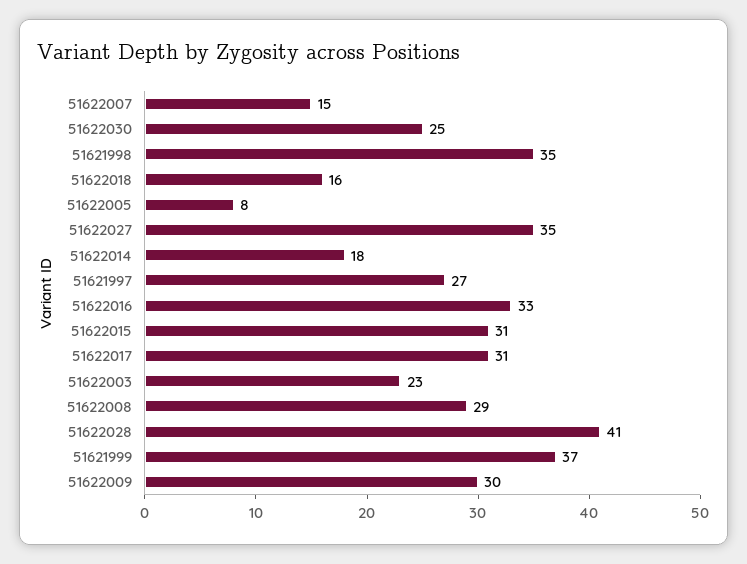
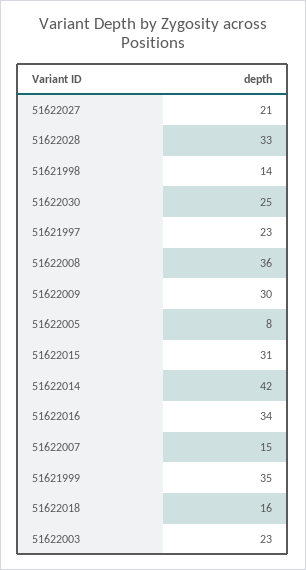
  {
    "51622007": 15,
    "51622030": 25,
-   "51621998": 35,
+   "51621998": 14,
    "51622018": 16,
    "51622005": 8,
-   "51622027": 35,
+   "51622027": 21,
-   "51622014": 18,
+   "51622014": 42,
-   "51621997": 27,
+   "51621997": 23,
-   "51622016": 33,
+   "51622016": 34,
    "51622015": 31,
-   "51622017": 31,
    "51622003": 23,
-   "51622008": 29,
+   "51622008": 36,
-   "51622028": 41,
+   "51622028": 33,
-   "51621999": 37,
+   "51621999": 35,
    "51622009": 30
  }

